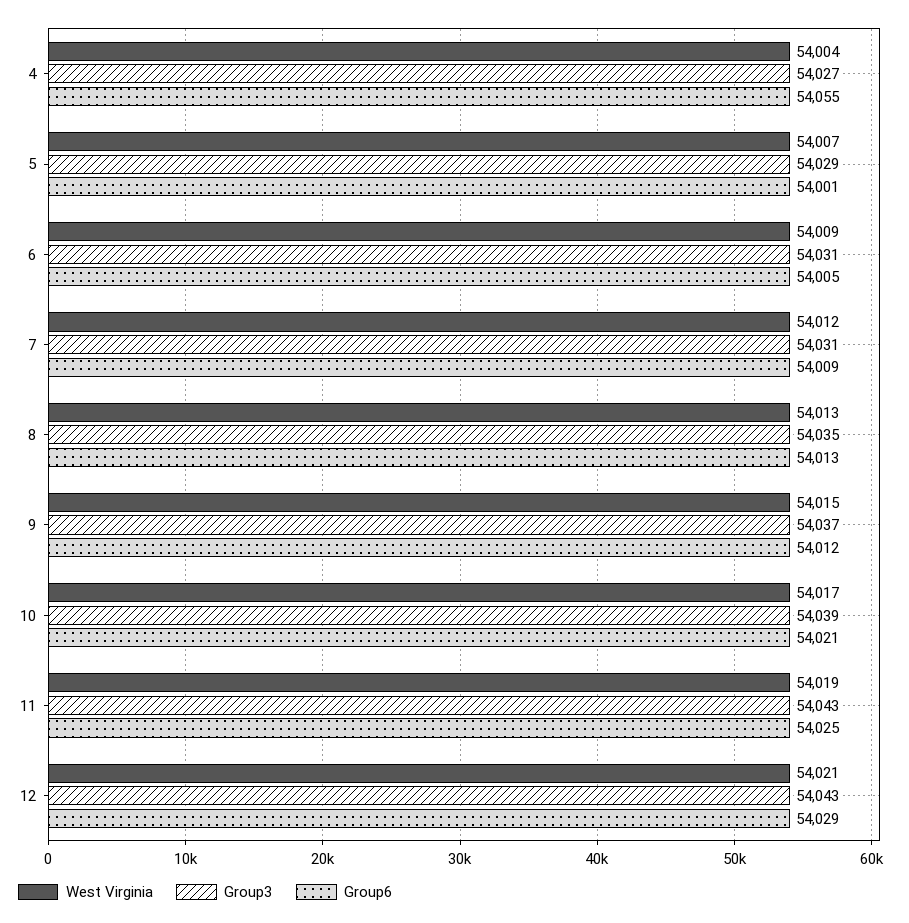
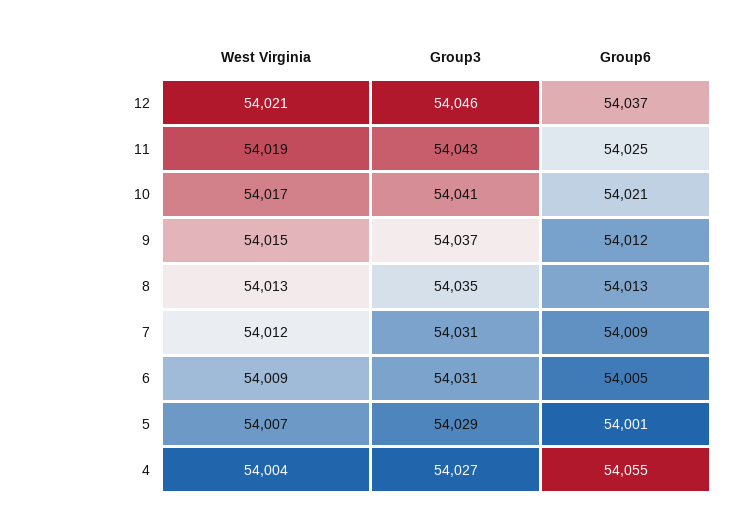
  {
    "West Virginia": {
      "4": 54004,
      "5": 54007,
      "6": 54009,
      "7": 54012,
      "8": 54013,
      "9": 54015,
      "10": 54017,
      "11": 54019,
      "12": 54021
    },
    "Group3": {
      "4": 54027,
      "5": 54029,
      "6": 54031,
      "7": 54031,
      "8": 54035,
      "9": 54037,
-     "10": 54039,
+     "10": 54041,
      "11": 54043,
-     "12": 54043
+     "12": 54046
    },
    "Group6": {
      "4": 54055,
      "5": 54001,
      "6": 54005,
      "7": 54009,
      "8": 54013,
      "9": 54012,
      "10": 54021,
      "11": 54025,
-     "12": 54029
+     "12": 54037
    }
  }

